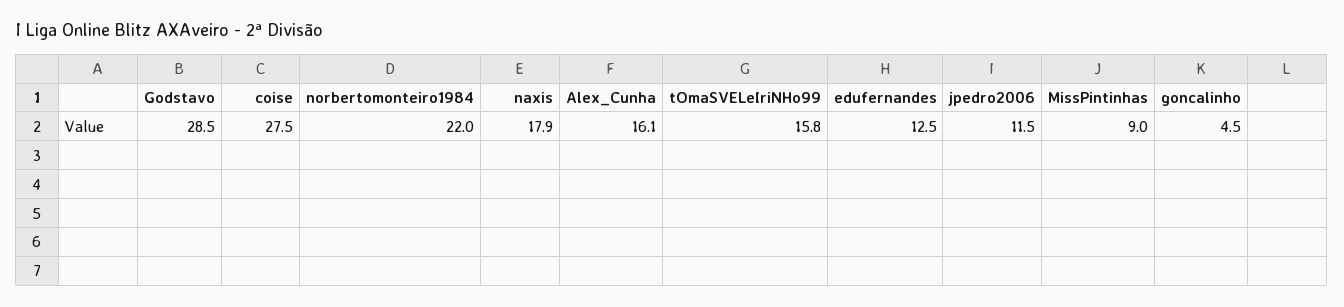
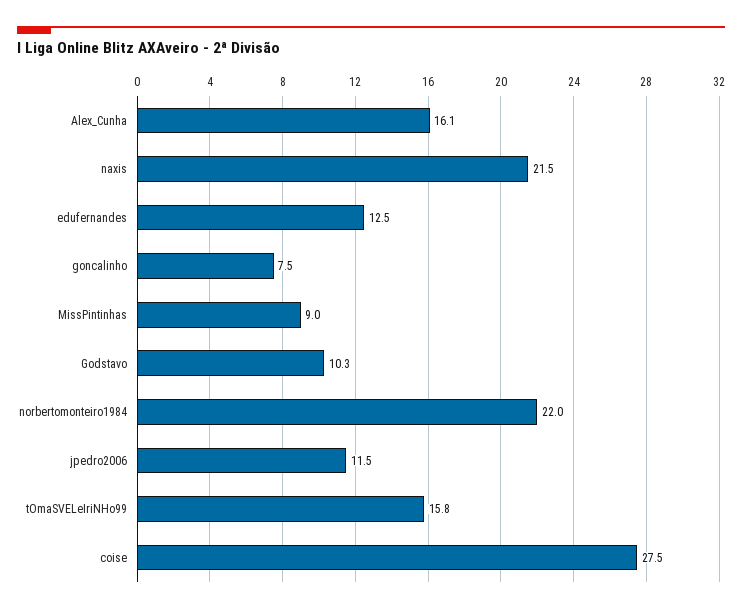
  {
-   "Godstavo": 28.5,
+   "Godstavo": 10.3,
    "coise": 27.5,
    "norbertomonteiro1984": 22,
-   "naxis": 17.9,
+   "naxis": 21.5,
    "Alex_Cunha": 16.1,
    "tOmaSVELeIriNHo99": 15.8,
    "edufernandes": 12.5,
    "jpedro2006": 11.5,
    "MissPintinhas": 9,
-   "goncalinho": 4.5
+   "goncalinho": 7.5
  }

